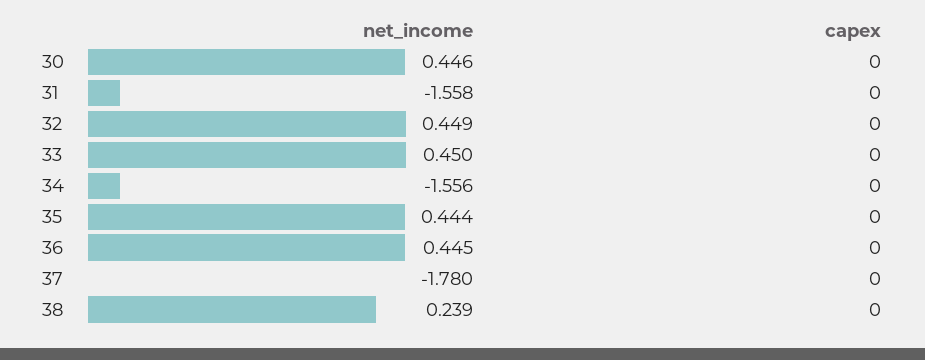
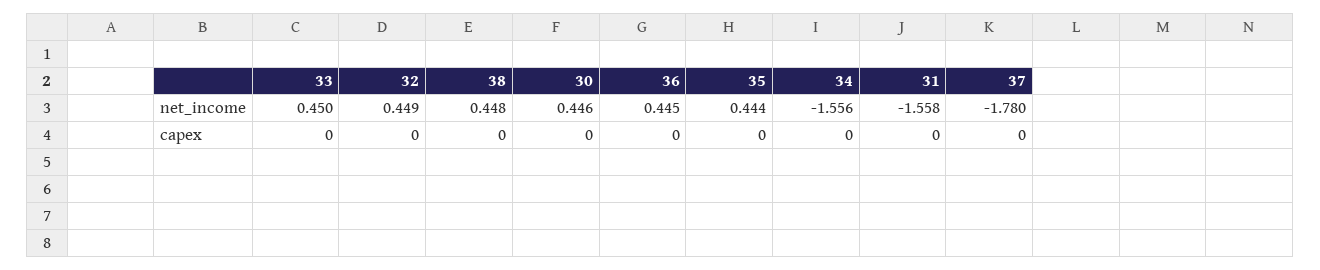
  {
    "net_income": {
      "30": 0.446,
      "31": -1.558,
      "32": 0.449,
      "33": 0.45,
      "34": -1.556,
      "35": 0.444,
      "36": 0.445,
      "37": -1.78,
-     "38": 0.239
+     "38": 0.448
    },
    "capex": {
      "30": 0,
      "31": 0,
      "32": 0,
      "33": 0,
      "34": 0,
      "35": 0,
      "36": 0,
      "37": 0,
      "38": 0
    }
  }

